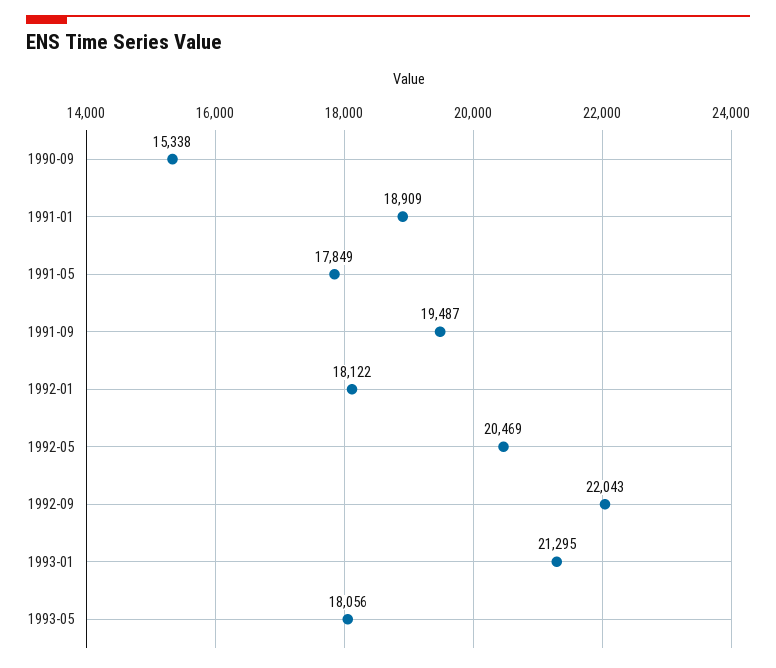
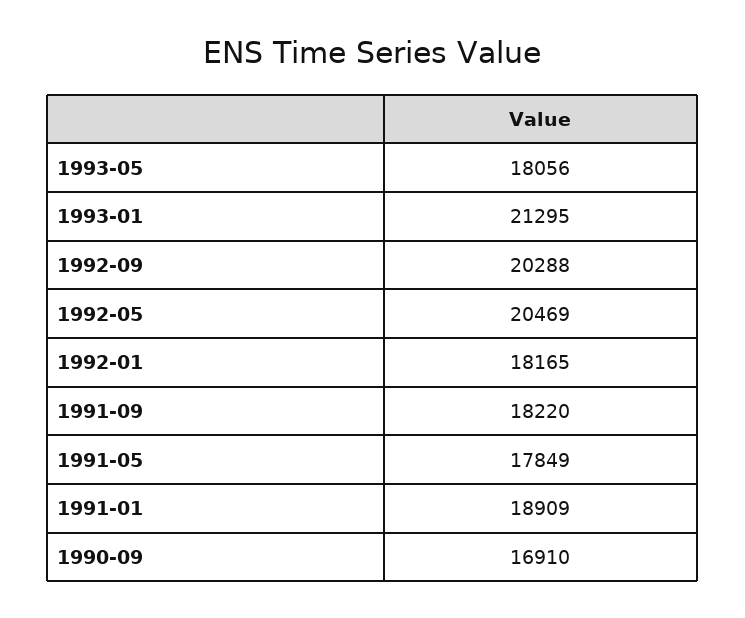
  {
-   "1990-09": 15338,
+   "1990-09": 16910,
    "1991-01": 18909,
    "1991-05": 17849,
-   "1991-09": 19487,
+   "1991-09": 18220,
-   "1992-01": 18122,
+   "1992-01": 18165,
    "1992-05": 20469,
-   "1992-09": 22043,
+   "1992-09": 20288,
    "1993-01": 21295,
    "1993-05": 18056
  }

